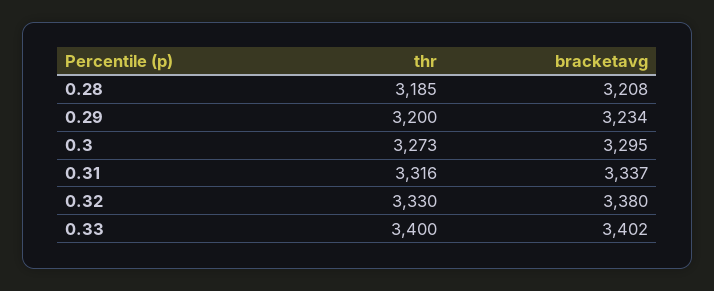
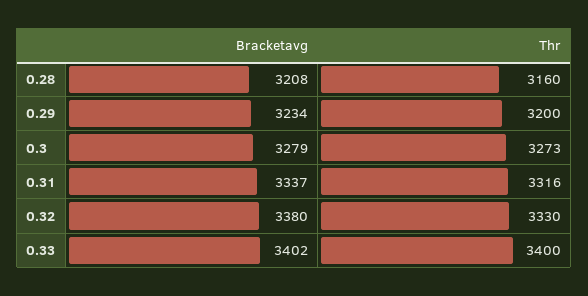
  {
    "thr": {
-     "0.28": 3185,
+     "0.28": 3160,
      "0.29": 3200,
      "0.3": 3273,
      "0.31": 3316,
      "0.32": 3330,
      "0.33": 3400
    },
    "bracketavg": {
      "0.28": 3208,
      "0.29": 3234,
-     "0.3": 3295,
+     "0.3": 3279,
      "0.31": 3337,
      "0.32": 3380,
      "0.33": 3402
    }
  }

